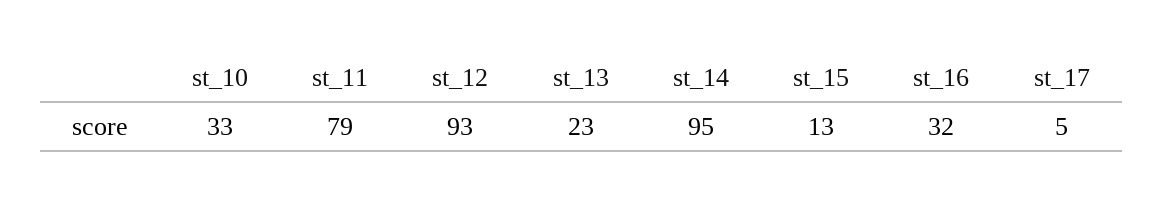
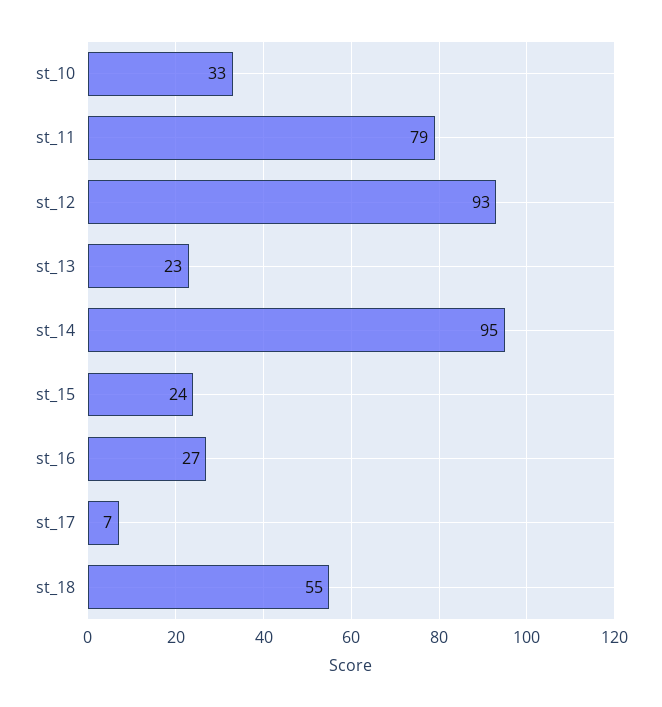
  {
    "st_10": 33,
    "st_11": 79,
    "st_12": 93,
    "st_13": 23,
    "st_14": 95,
-   "st_15": 13,
+   "st_15": 24,
-   "st_16": 32,
+   "st_16": 27,
-   "st_17": 5
+   "st_17": 7,
+   "st_18": 55
  }

